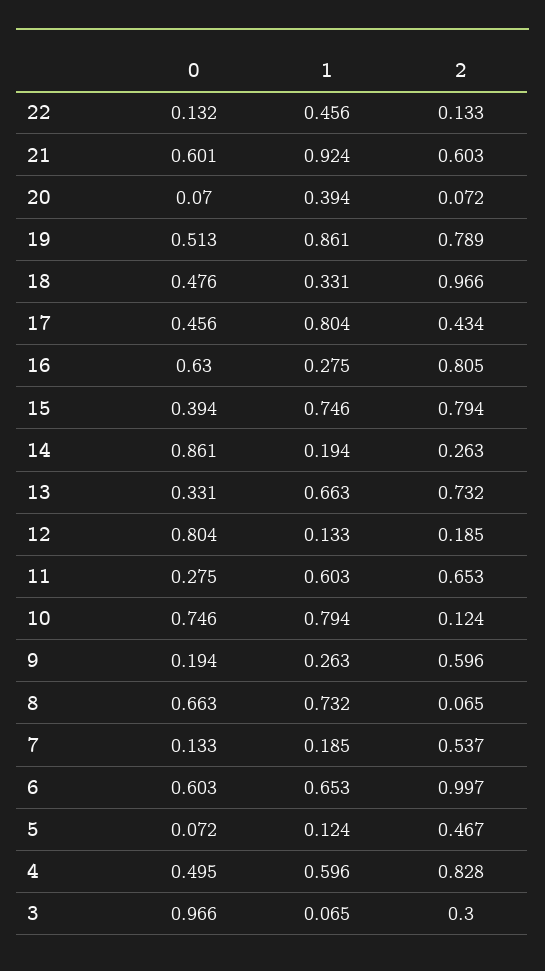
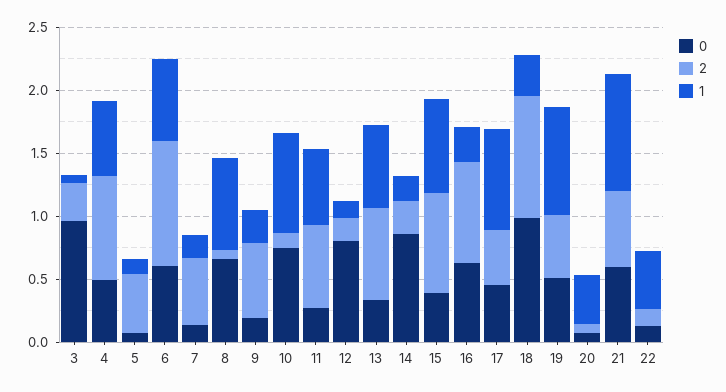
  {
    "0": {
      "22": 0.132,
      "21": 0.601,
      "20": 0.07,
      "19": 0.513,
-     "18": 0.476,
+     "18": 1,
      "17": 0.456,
      "16": 0.63,
      "15": 0.394,
      "14": 0.861,
      "13": 0.331,
      "12": 0.804,
      "11": 0.275,
      "10": 0.746,
      "9": 0.194,
      "8": 0.663,
      "7": 0.133,
      "6": 0.603,
      "5": 0.072,
      "4": 0.495,
      "3": 0.966
    },
    "1": {
      "22": 0.456,
      "21": 0.924,
      "20": 0.394,
      "19": 0.861,
      "18": 0.331,
      "17": 0.804,
      "16": 0.275,
      "15": 0.746,
      "14": 0.194,
      "13": 0.663,
      "12": 0.133,
      "11": 0.603,
      "10": 0.794,
      "9": 0.263,
      "8": 0.732,
      "7": 0.185,
      "6": 0.653,
      "5": 0.124,
      "4": 0.596,
      "3": 0.065
    },
    "2": {
      "22": 0.133,
      "21": 0.603,
      "20": 0.072,
-     "19": 0.789,
+     "19": 0.5,
      "18": 0.966,
      "17": 0.434,
      "16": 0.805,
      "15": 0.794,
      "14": 0.263,
      "13": 0.732,
      "12": 0.185,
      "11": 0.653,
      "10": 0.124,
      "9": 0.596,
      "8": 0.065,
      "7": 0.537,
      "6": 0.997,
      "5": 0.467,
      "4": 0.828,
      "3": 0.3
    }
  }

